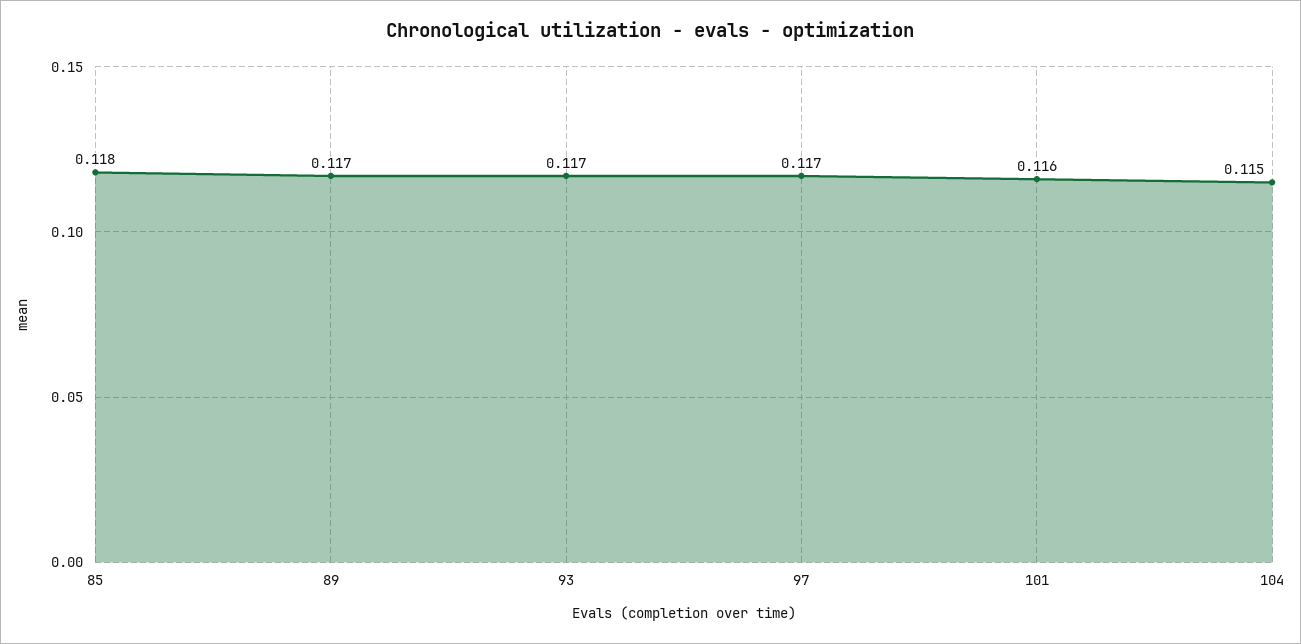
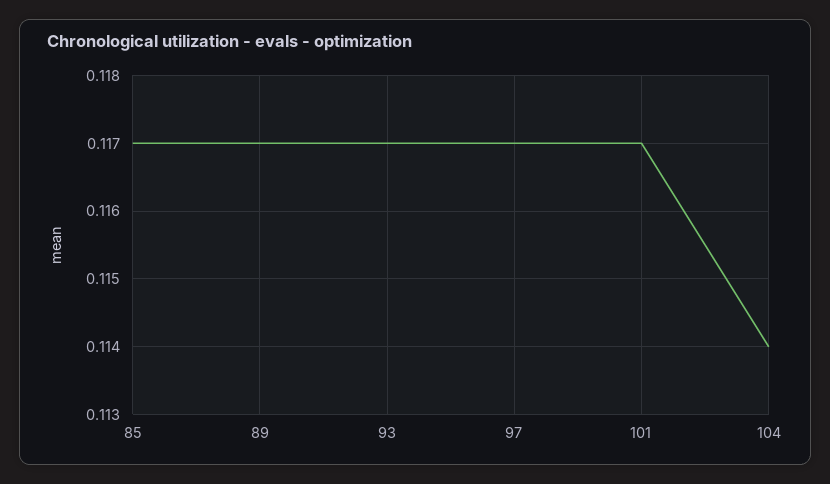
  {
-   "85": 0.118,
+   "85": 0.117,
    "89": 0.117,
    "93": 0.117,
    "97": 0.117,
-   "101": 0.116,
+   "101": 0.117,
-   "104": 0.115
+   "104": 0.114
  }

